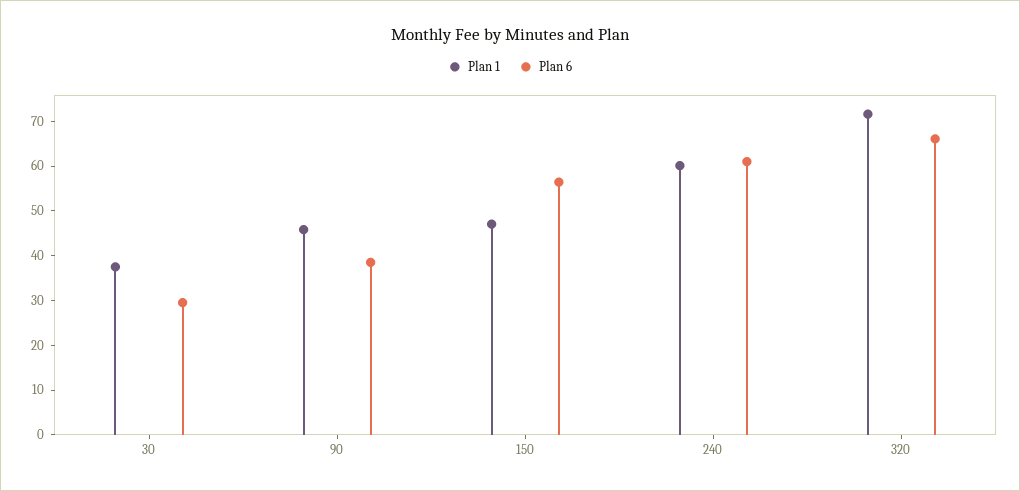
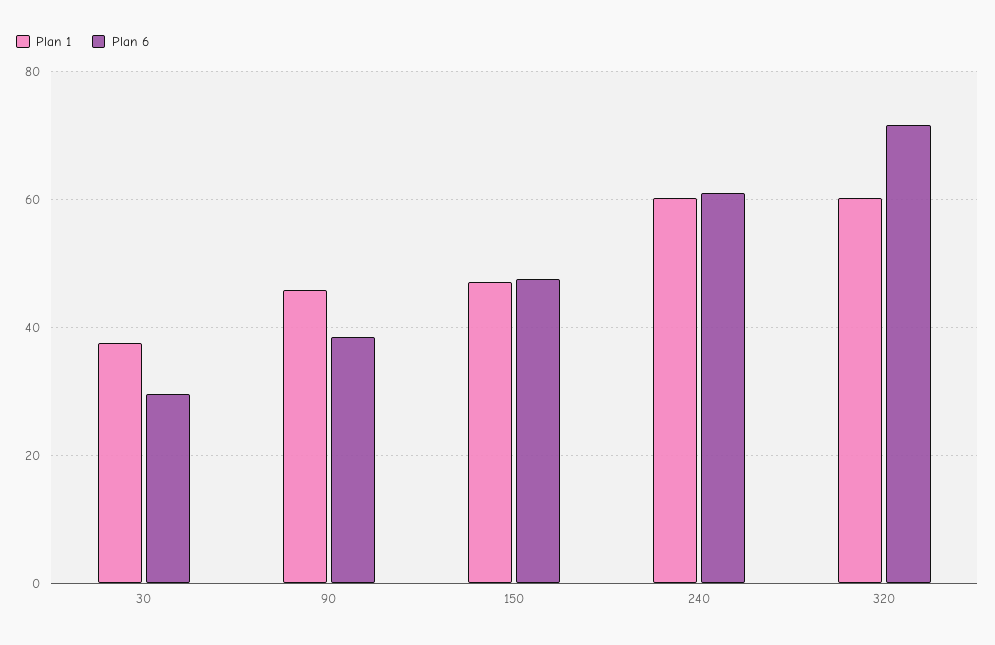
  {
    "Plan 1": {
      "30": 38,
      "90": 46,
      "150": 48,
      "240": 60,
-     "320": 72
+     "320": 60
    },
    "Plan 6": {
      "30": 30,
      "90": 38,
-     "150": 56,
+     "150": 48,
      "240": 62,
-     "320": 66
+     "320": 72
    }
  }

